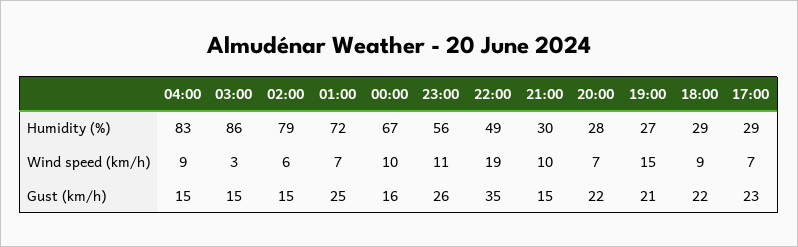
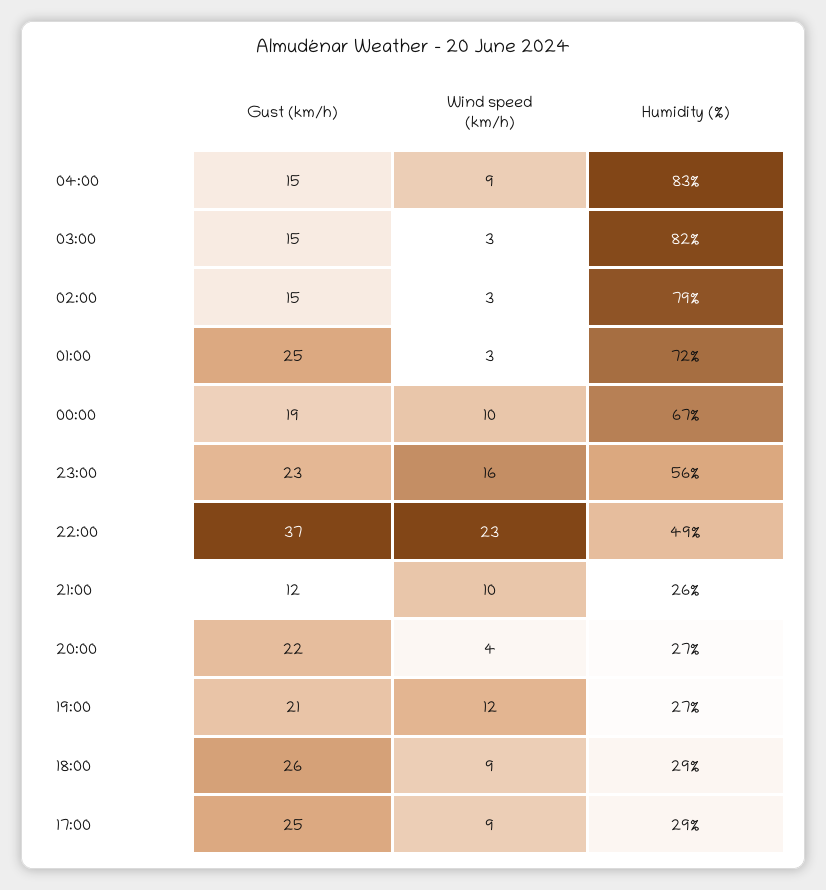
  {
    "04:00": {
      "Humidity (%)": 83,
      "Wind speed (km/h)": 9,
      "Gust (km/h)": 15
    },
    "03:00": {
-     "Humidity (%)": 86,
+     "Humidity (%)": 82,
      "Wind speed (km/h)": 3,
      "Gust (km/h)": 15
    },
    "02:00": {
      "Humidity (%)": 79,
-     "Wind speed (km/h)": 6,
+     "Wind speed (km/h)": 3,
      "Gust (km/h)": 15
    },
    "01:00": {
      "Humidity (%)": 72,
-     "Wind speed (km/h)": 7,
+     "Wind speed (km/h)": 3,
      "Gust (km/h)": 25
    },
    "00:00": {
      "Humidity (%)": 67,
      "Wind speed (km/h)": 10,
-     "Gust (km/h)": 16
+     "Gust (km/h)": 19
    },
    "23:00": {
      "Humidity (%)": 56,
-     "Wind speed (km/h)": 11,
+     "Wind speed (km/h)": 16,
-     "Gust (km/h)": 26
+     "Gust (km/h)": 23
    },
    "22:00": {
      "Humidity (%)": 49,
-     "Wind speed (km/h)": 19,
+     "Wind speed (km/h)": 23,
-     "Gust (km/h)": 35
+     "Gust (km/h)": 37
    },
    "21:00": {
-     "Humidity (%)": 30,
+     "Humidity (%)": 26,
      "Wind speed (km/h)": 10,
-     "Gust (km/h)": 15
+     "Gust (km/h)": 12
    },
    "20:00": {
-     "Humidity (%)": 28,
+     "Humidity (%)": 27,
-     "Wind speed (km/h)": 7,
+     "Wind speed (km/h)": 4,
      "Gust (km/h)": 22
    },
    "19:00": {
      "Humidity (%)": 27,
-     "Wind speed (km/h)": 15,
+     "Wind speed (km/h)": 12,
      "Gust (km/h)": 21
    },
    "18:00": {
      "Humidity (%)": 29,
      "Wind speed (km/h)": 9,
-     "Gust (km/h)": 22
+     "Gust (km/h)": 26
    },
    "17:00": {
      "Humidity (%)": 29,
-     "Wind speed (km/h)": 7,
+     "Wind speed (km/h)": 9,
-     "Gust (km/h)": 23
+     "Gust (km/h)": 25
    }
  }

